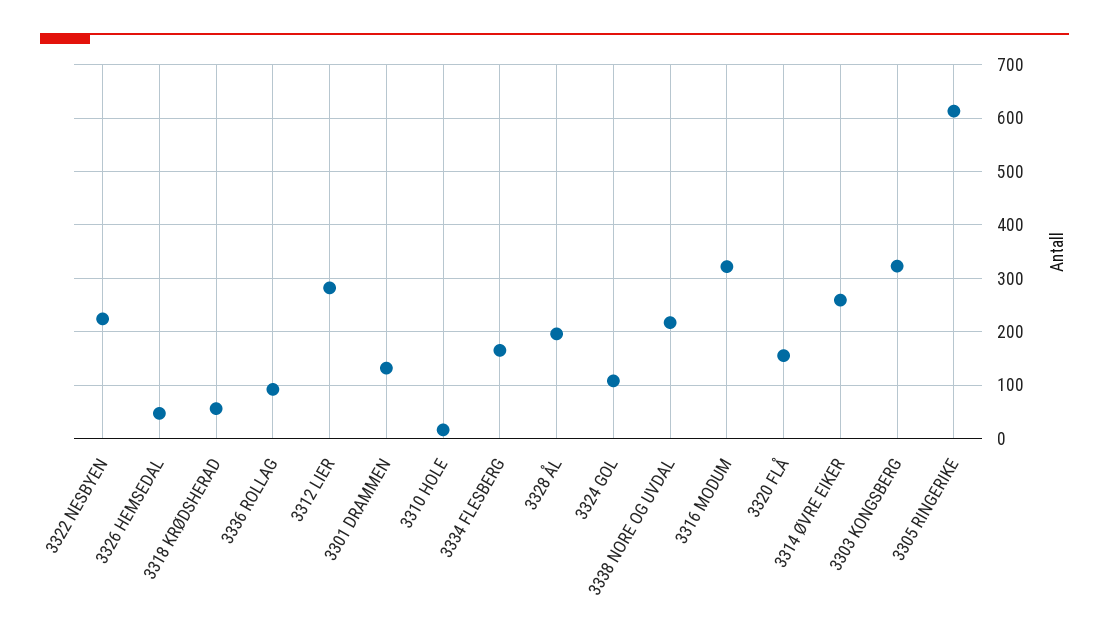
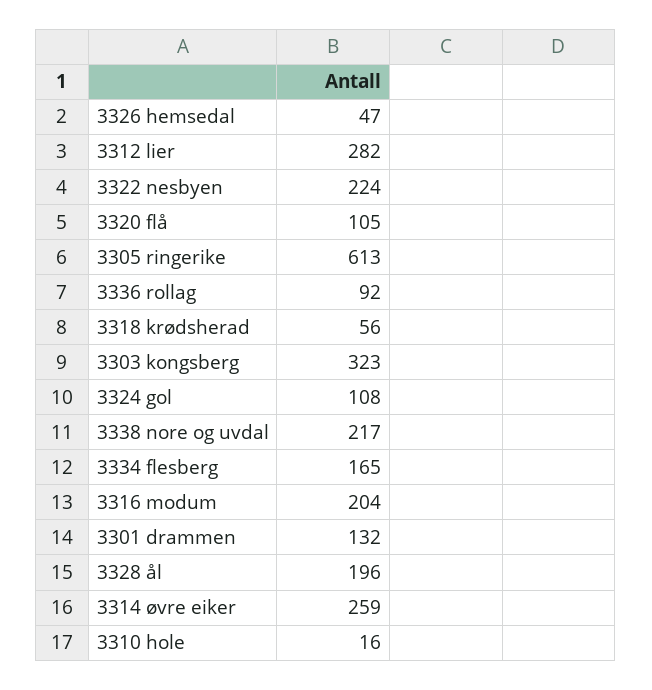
  {
    "3322 NESBYEN": 224,
    "3326 HEMSEDAL": 47,
    "3318 KRØDSHERAD": 56,
    "3336 ROLLAG": 92,
    "3312 LIER": 282,
    "3301 DRAMMEN": 132,
    "3310 HOLE": 16,
    "3334 FLESBERG": 165,
    "3328 ÅL": 196,
    "3324 GOL": 108,
    "3338 NORE OG UVDAL": 217,
-   "3316 MODUM": 320,
+   "3316 MODUM": 204,
-   "3320 FLÅ": 160,
+   "3320 FLÅ": 105,
    "3314 ØVRE EIKER": 259,
    "3303 KONGSBERG": 323,
    "3305 RINGERIKE": 613
  }

